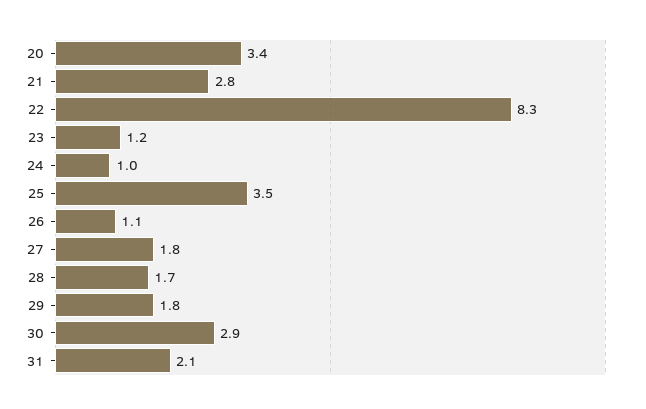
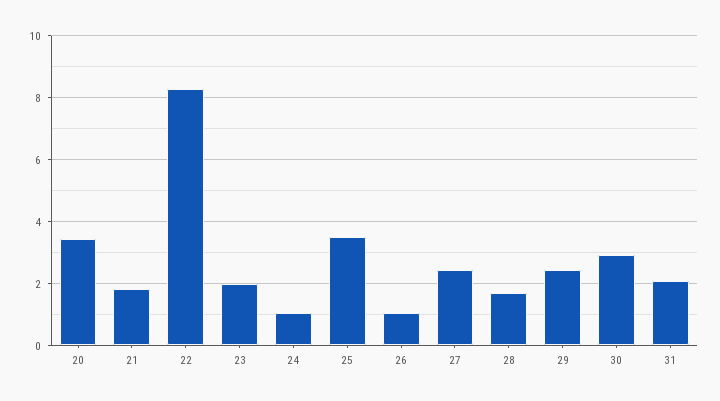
  {
    "20": 3.4,
-   "21": 2.8,
+   "21": 1.8,
    "22": 8.3,
-   "23": 1.2,
+   "23": 2,
    "24": 1,
    "25": 3.5,
    "26": 1.1,
-   "27": 1.8,
+   "27": 2.4,
    "28": 1.7,
-   "29": 1.8,
+   "29": 2.4,
    "30": 2.9,
    "31": 2.1
  }

